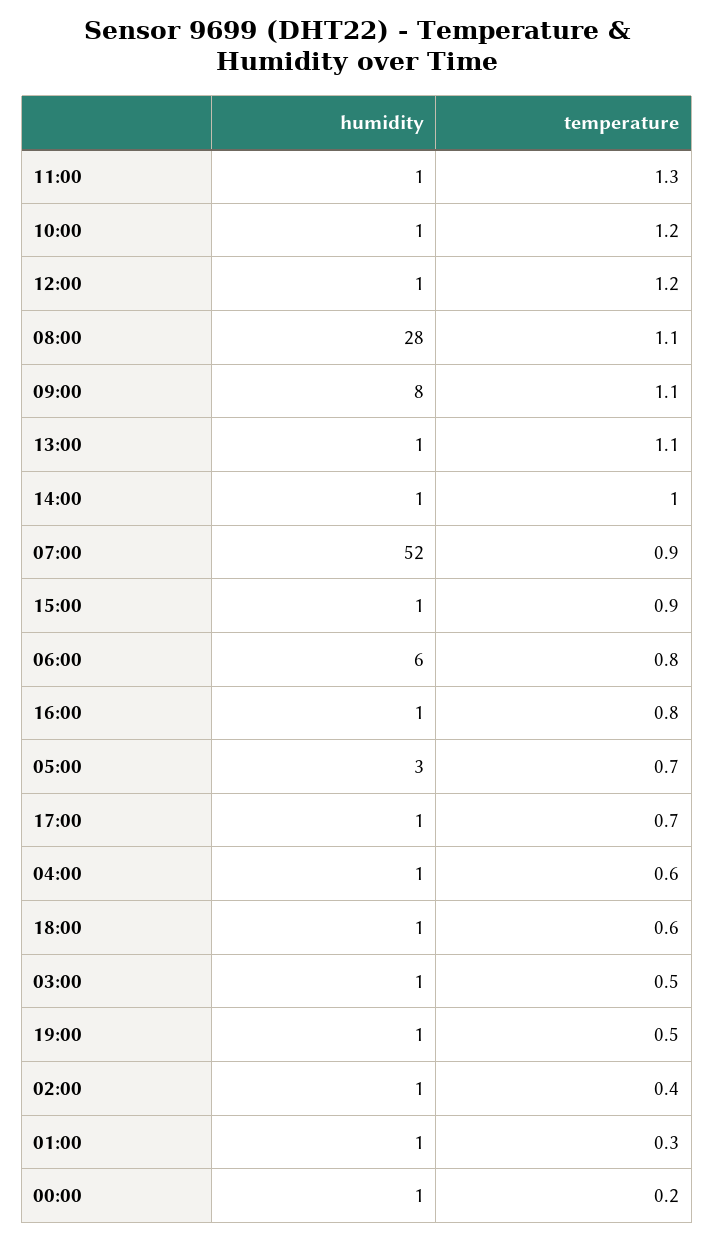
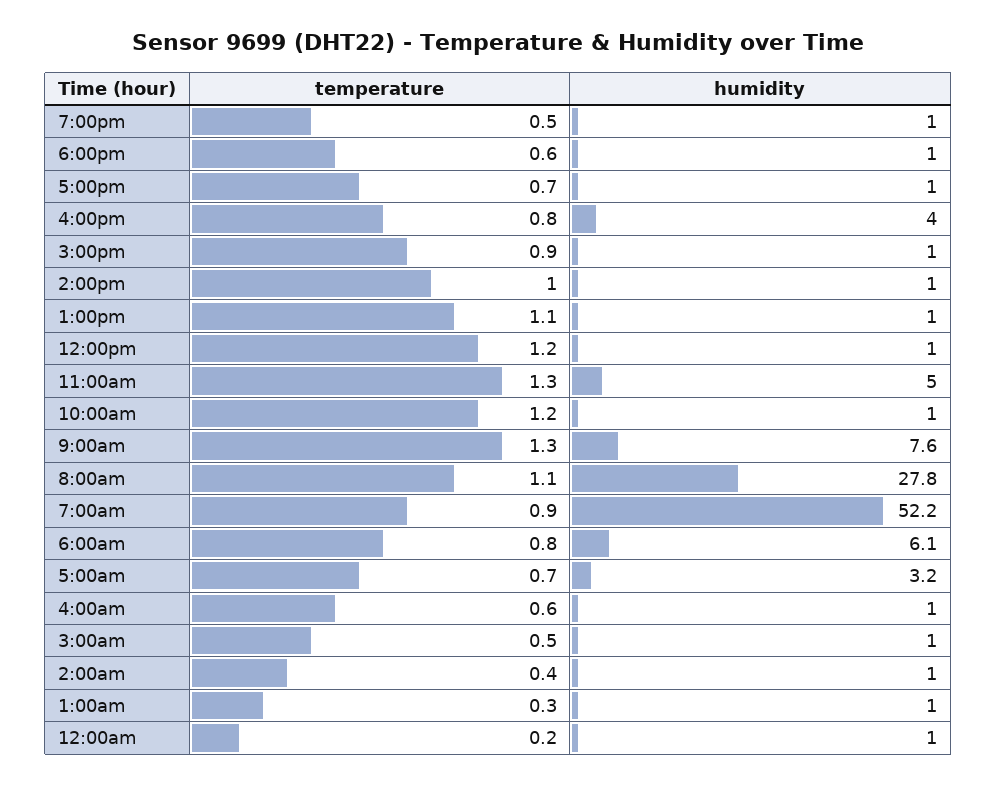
  {
    "humidity": {
-     "11:00": 1,
+     "11:00": 5,
      "10:00": 1,
      "12:00": 1,
      "08:00": 27.8,
      "09:00": 7.6,
      "13:00": 1,
      "14:00": 1,
      "07:00": 52.2,
      "15:00": 1,
      "06:00": 6.1,
-     "16:00": 1,
+     "16:00": 4,
      "05:00": 3.2,
      "17:00": 1,
      "04:00": 1,
      "18:00": 1,
      "03:00": 1,
      "19:00": 1,
      "02:00": 1,
      "01:00": 1,
      "00:00": 1
    },
    "temperature": {
      "11:00": 1.3,
      "10:00": 1.2,
      "12:00": 1.2,
      "08:00": 1.1,
-     "09:00": 1.1,
+     "09:00": 1.3,
      "13:00": 1.1,
      "14:00": 1,
      "07:00": 0.9,
      "15:00": 0.9,
      "06:00": 0.8,
      "16:00": 0.8,
      "05:00": 0.7,
      "17:00": 0.7,
      "04:00": 0.6,
      "18:00": 0.6,
      "03:00": 0.5,
      "19:00": 0.5,
      "02:00": 0.4,
      "01:00": 0.3,
      "00:00": 0.2
    }
  }

